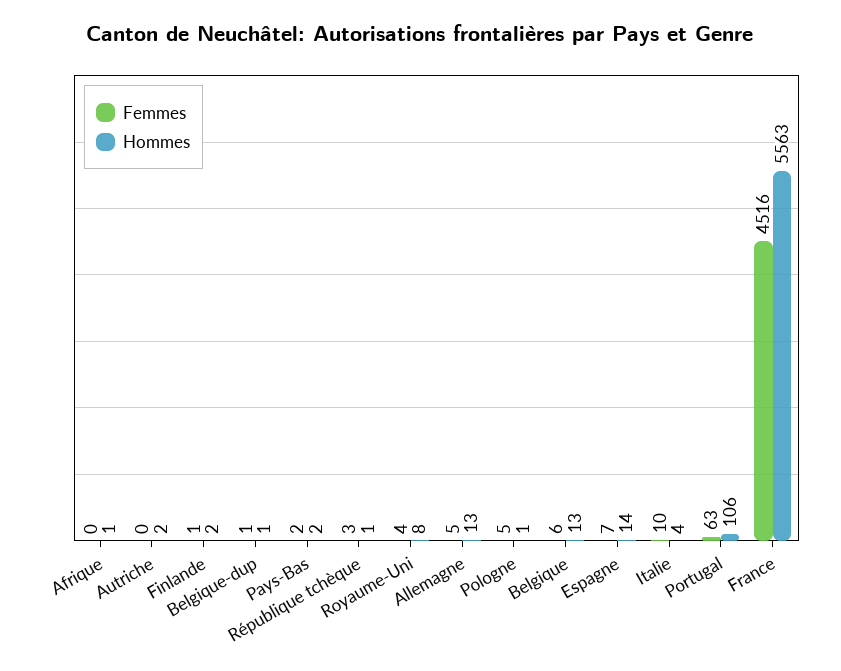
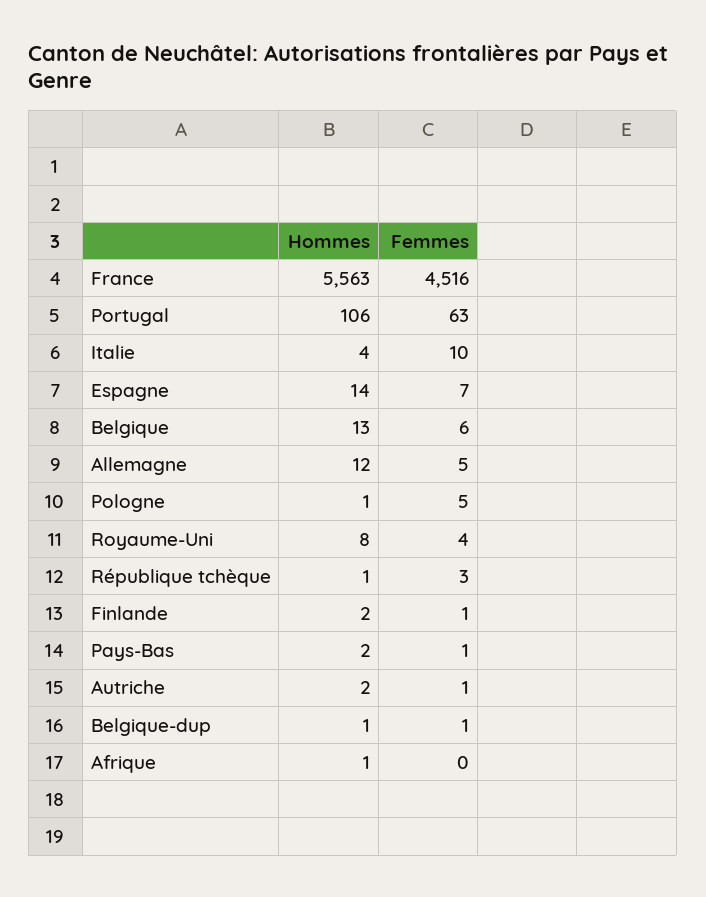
  {
    "Femmes": {
      "Afrique": 0,
-     "Autriche": 0,
+     "Autriche": 1,
      "Finlande": 1,
      "Belgique-dup": 1,
-     "Pays-Bas": 2,
+     "Pays-Bas": 1,
      "République tchèque": 3,
      "Royaume-Uni": 4,
      "Allemagne": 5,
      "Pologne": 5,
      "Belgique": 6,
      "Espagne": 7,
      "Italie": 10,
      "Portugal": 63,
      "France": 4516
    },
    "Hommes": {
      "Afrique": 1,
      "Autriche": 2,
      "Finlande": 2,
      "Belgique-dup": 1,
      "Pays-Bas": 2,
      "République tchèque": 1,
      "Royaume-Uni": 8,
-     "Allemagne": 13,
+     "Allemagne": 12,
      "Pologne": 1,
      "Belgique": 13,
      "Espagne": 14,
      "Italie": 4,
      "Portugal": 106,
      "France": 5563
    }
  }

